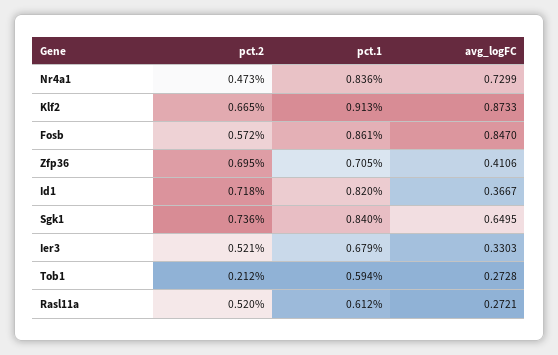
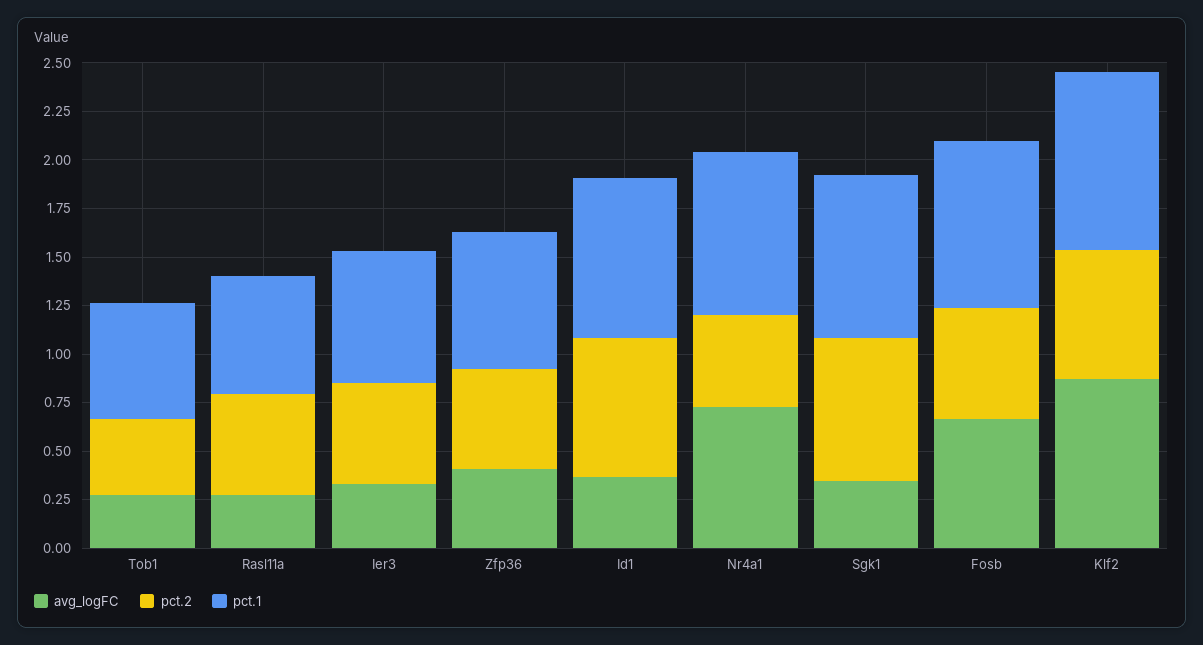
  {
    "pct.2": {
      "Nr4a1": 0.473,
      "Klf2": 0.665,
      "Fosb": 0.572,
-     "Zfp36": 0.695,
+     "Zfp36": 0.5,
      "Id1": 0.718,
      "Sgk1": 0.736,
      "Ier3": 0.521,
-     "Tob1": 0.212,
+     "Tob1": 0.4,
      "Rasl11a": 0.52
    },
    "pct.1": {
      "Nr4a1": 0.836,
      "Klf2": 0.913,
      "Fosb": 0.861,
      "Zfp36": 0.705,
      "Id1": 0.82,
      "Sgk1": 0.84,
      "Ier3": 0.679,
      "Tob1": 0.594,
      "Rasl11a": 0.612
    },
    "avg_logFC": {
      "Nr4a1": 0.7299,
      "Klf2": 0.8733,
-     "Fosb": 0.847,
+     "Fosb": 0.65,
      "Zfp36": 0.4106,
      "Id1": 0.3667,
-     "Sgk1": 0.6495,
+     "Sgk1": 0.35,
      "Ier3": 0.3303,
      "Tob1": 0.2728,
      "Rasl11a": 0.2721
    }
  }

